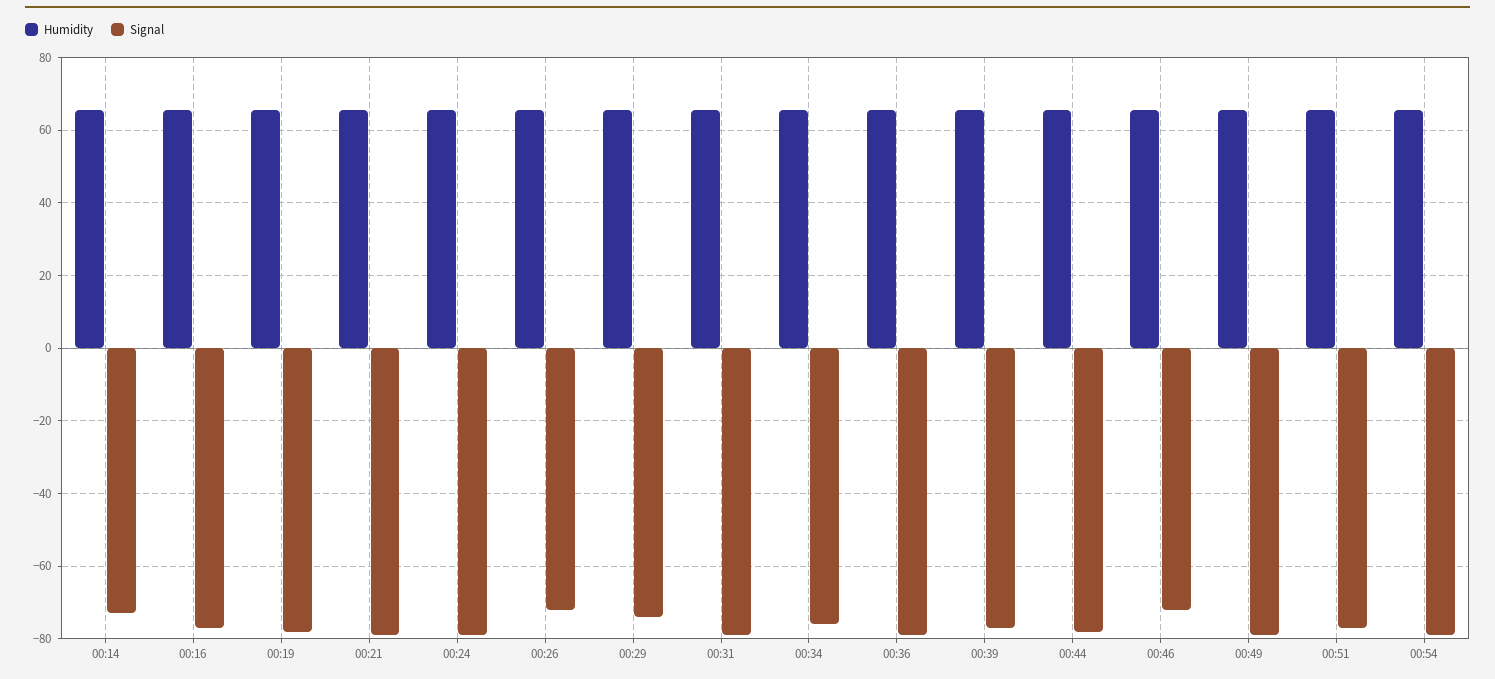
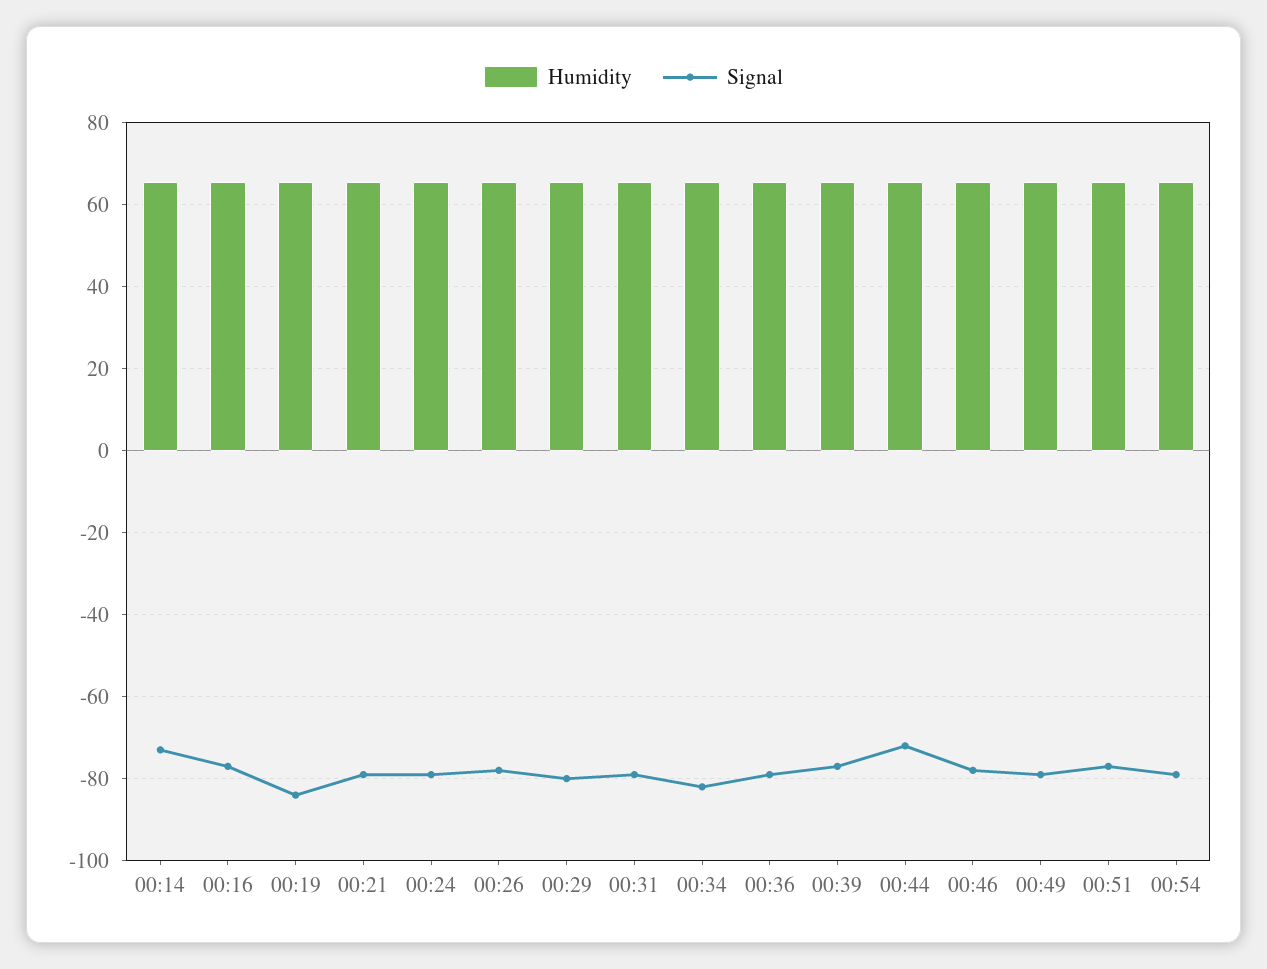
  {
    "Humidity": {
      "00:14": 66,
      "00:16": 66,
      "00:19": 66,
      "00:21": 66,
      "00:24": 66,
      "00:26": 66,
      "00:29": 66,
      "00:31": 66,
      "00:34": 66,
      "00:36": 66,
      "00:39": 66,
      "00:44": 66,
      "00:46": 66,
      "00:49": 66,
      "00:51": 66,
      "00:54": 66
    },
    "Signal": {
      "00:14": -74,
      "00:16": -78,
-     "00:19": -78,
+     "00:19": -84,
      "00:21": -80,
      "00:24": -80,
-     "00:26": -72,
+     "00:26": -78,
-     "00:29": -74,
+     "00:29": -80,
      "00:31": -80,
-     "00:34": -76,
+     "00:34": -82,
      "00:36": -80,
      "00:39": -78,
-     "00:44": -78,
+     "00:44": -72,
-     "00:46": -72,
+     "00:46": -78,
      "00:49": -80,
      "00:51": -78,
      "00:54": -80
    }
  }

